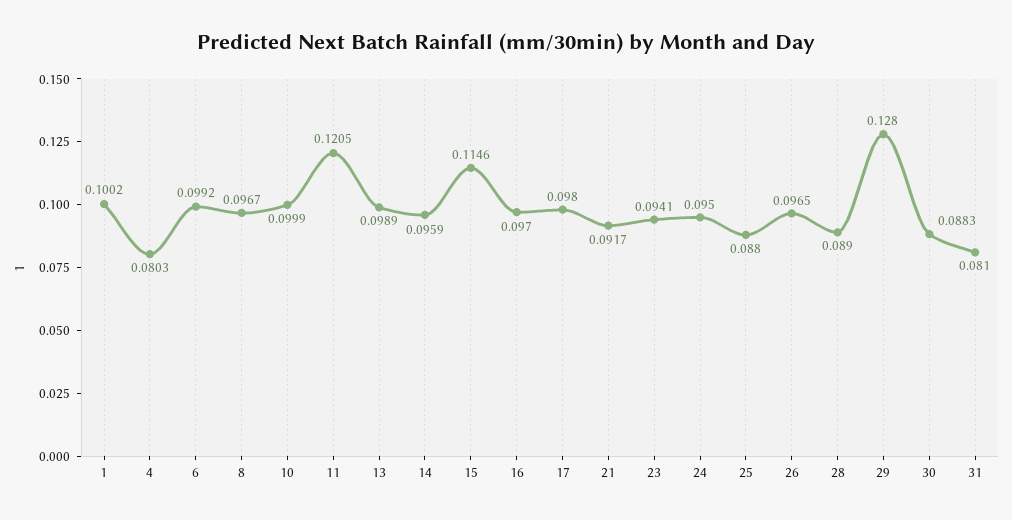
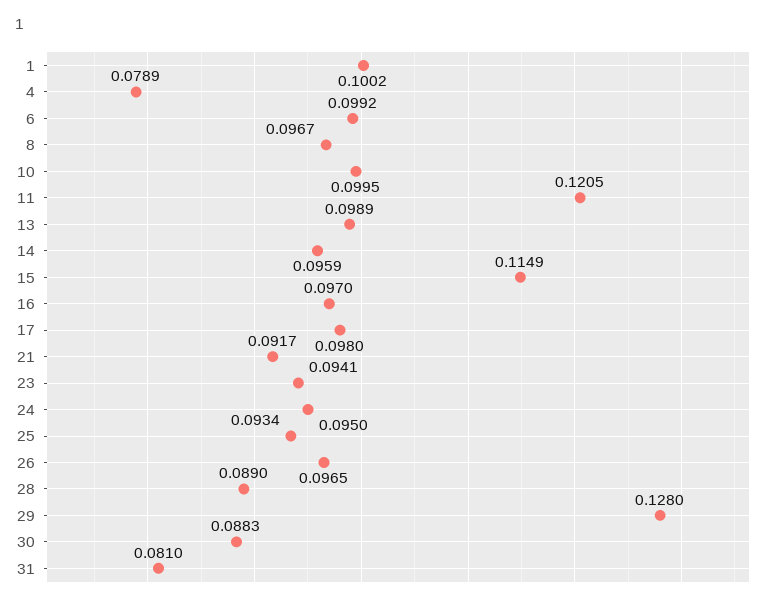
  {
    "1": 0.1002,
-   "4": 0.0803,
+   "4": 0.0789,
    "6": 0.0992,
    "8": 0.0967,
-   "10": 0.0999,
+   "10": 0.0995,
    "11": 0.1205,
    "13": 0.0989,
    "14": 0.0959,
-   "15": 0.1146,
+   "15": 0.1149,
    "16": 0.097,
    "17": 0.098,
    "21": 0.0917,
    "23": 0.0941,
    "24": 0.095,
-   "25": 0.088,
+   "25": 0.0934,
    "26": 0.0965,
    "28": 0.089,
    "29": 0.128,
    "30": 0.0883,
    "31": 0.081
  }

